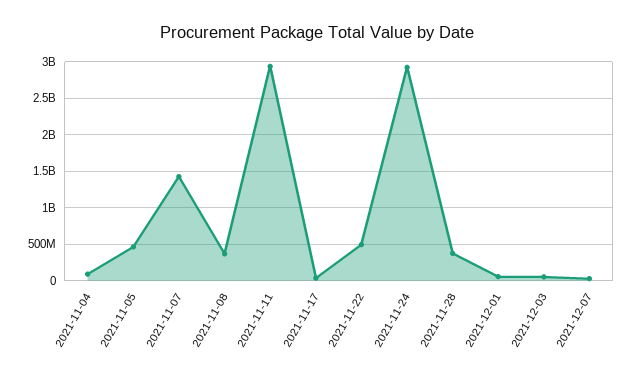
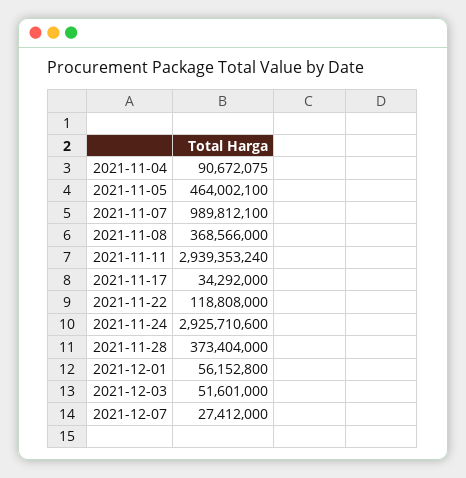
  {
    "2021-11-04": 90672075,
    "2021-11-05": 464002100,
-   "2021-11-07": 1400000000,
+   "2021-11-07": 989812100,
    "2021-11-08": 368566000,
    "2021-11-11": 2939353240,
    "2021-11-17": 34292000,
-   "2021-11-22": 500000000,
+   "2021-11-22": 118808000,
    "2021-11-24": 2925710600,
    "2021-11-28": 373404000,
    "2021-12-01": 56152800,
    "2021-12-03": 51601000,
    "2021-12-07": 27412000
  }

